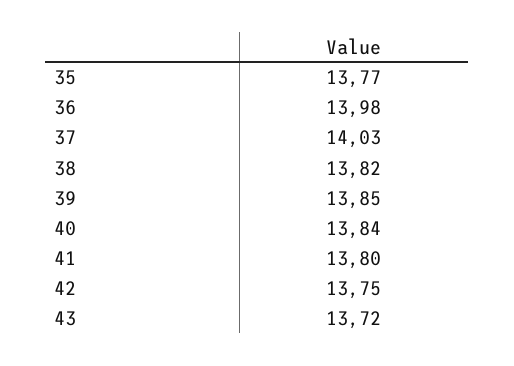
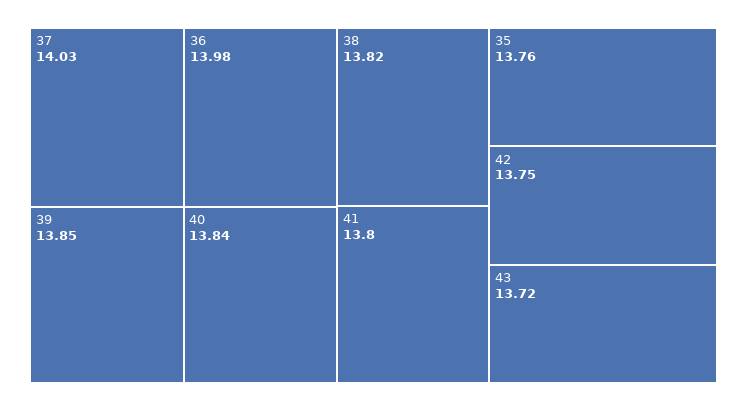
  {
-   "35": 13.77,
+   "35": 13.76,
    "36": 13.98,
    "37": 14.03,
    "38": 13.82,
    "39": 13.85,
    "40": 13.84,
    "41": 13.8,
    "42": 13.75,
    "43": 13.72
  }

